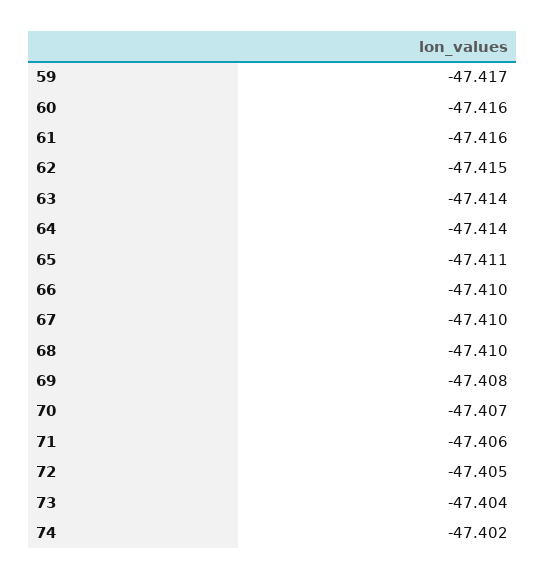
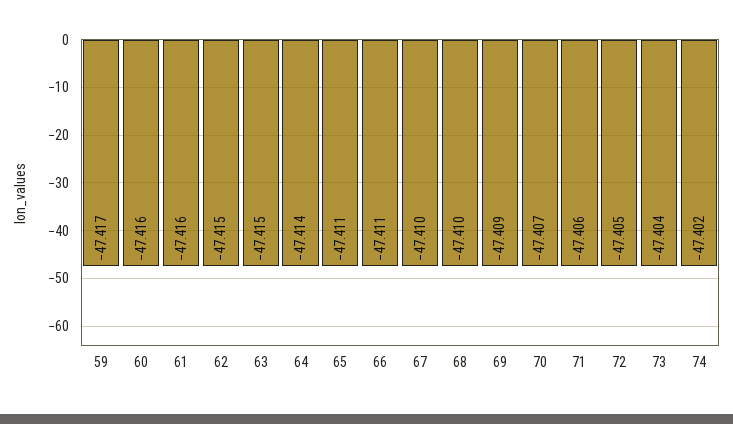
  {
    "59": -47.417,
    "60": -47.416,
    "61": -47.416,
    "62": -47.415,
-   "63": -47.414,
+   "63": -47.415,
    "64": -47.414,
    "65": -47.411,
-   "66": -47.41,
+   "66": -47.411,
    "67": -47.41,
    "68": -47.41,
-   "69": -47.408,
+   "69": -47.409,
    "70": -47.407,
    "71": -47.406,
    "72": -47.405,
    "73": -47.404,
    "74": -47.402
  }

